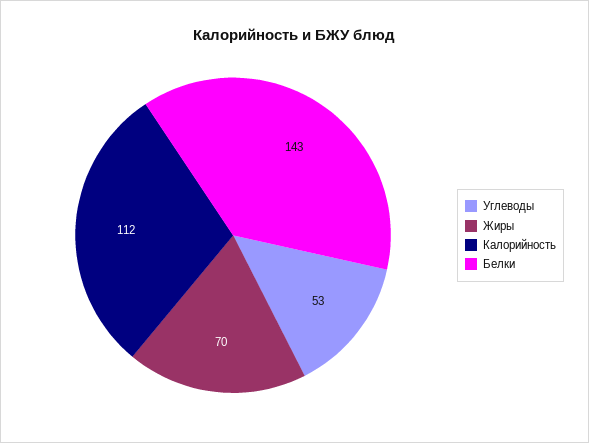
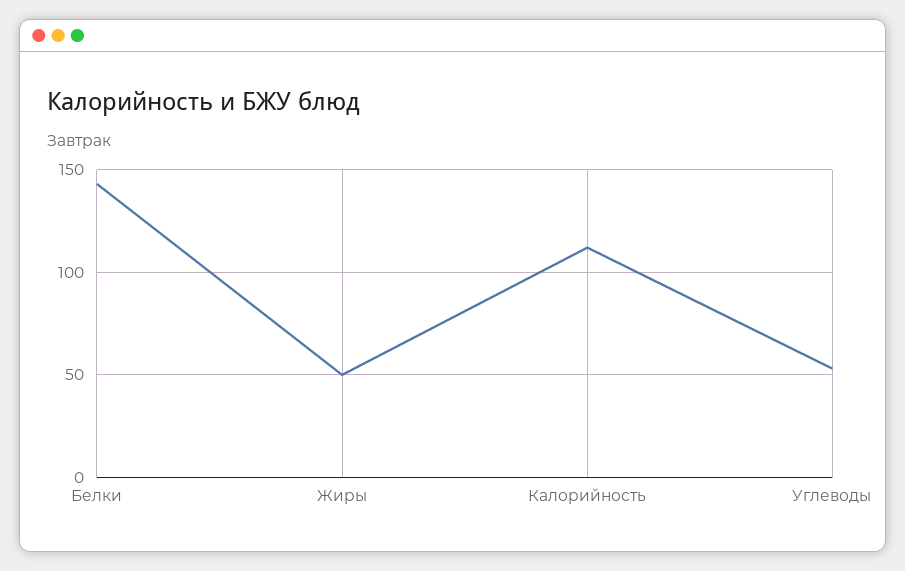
  {
    "Углеводы": 53,
-   "Жиры": 70,
+   "Жиры": 50,
    "Калорийность": 112,
    "Белки": 143
  }

